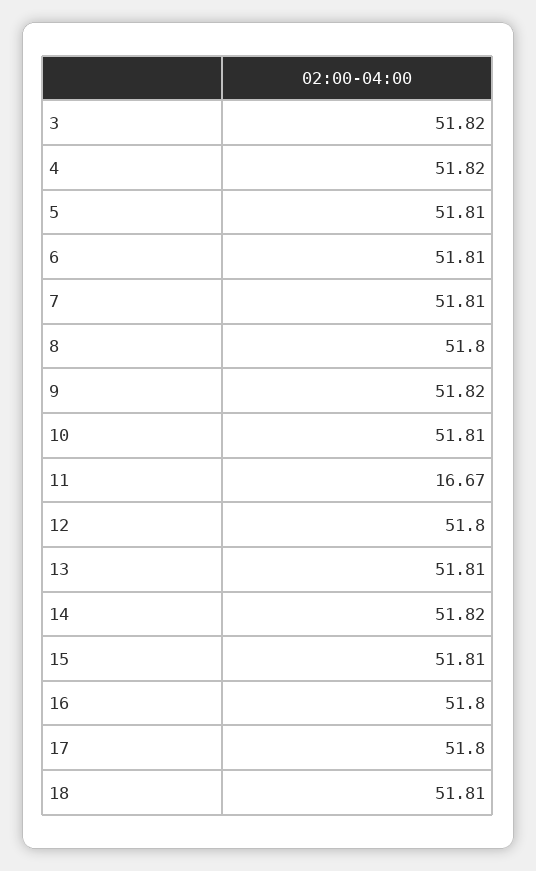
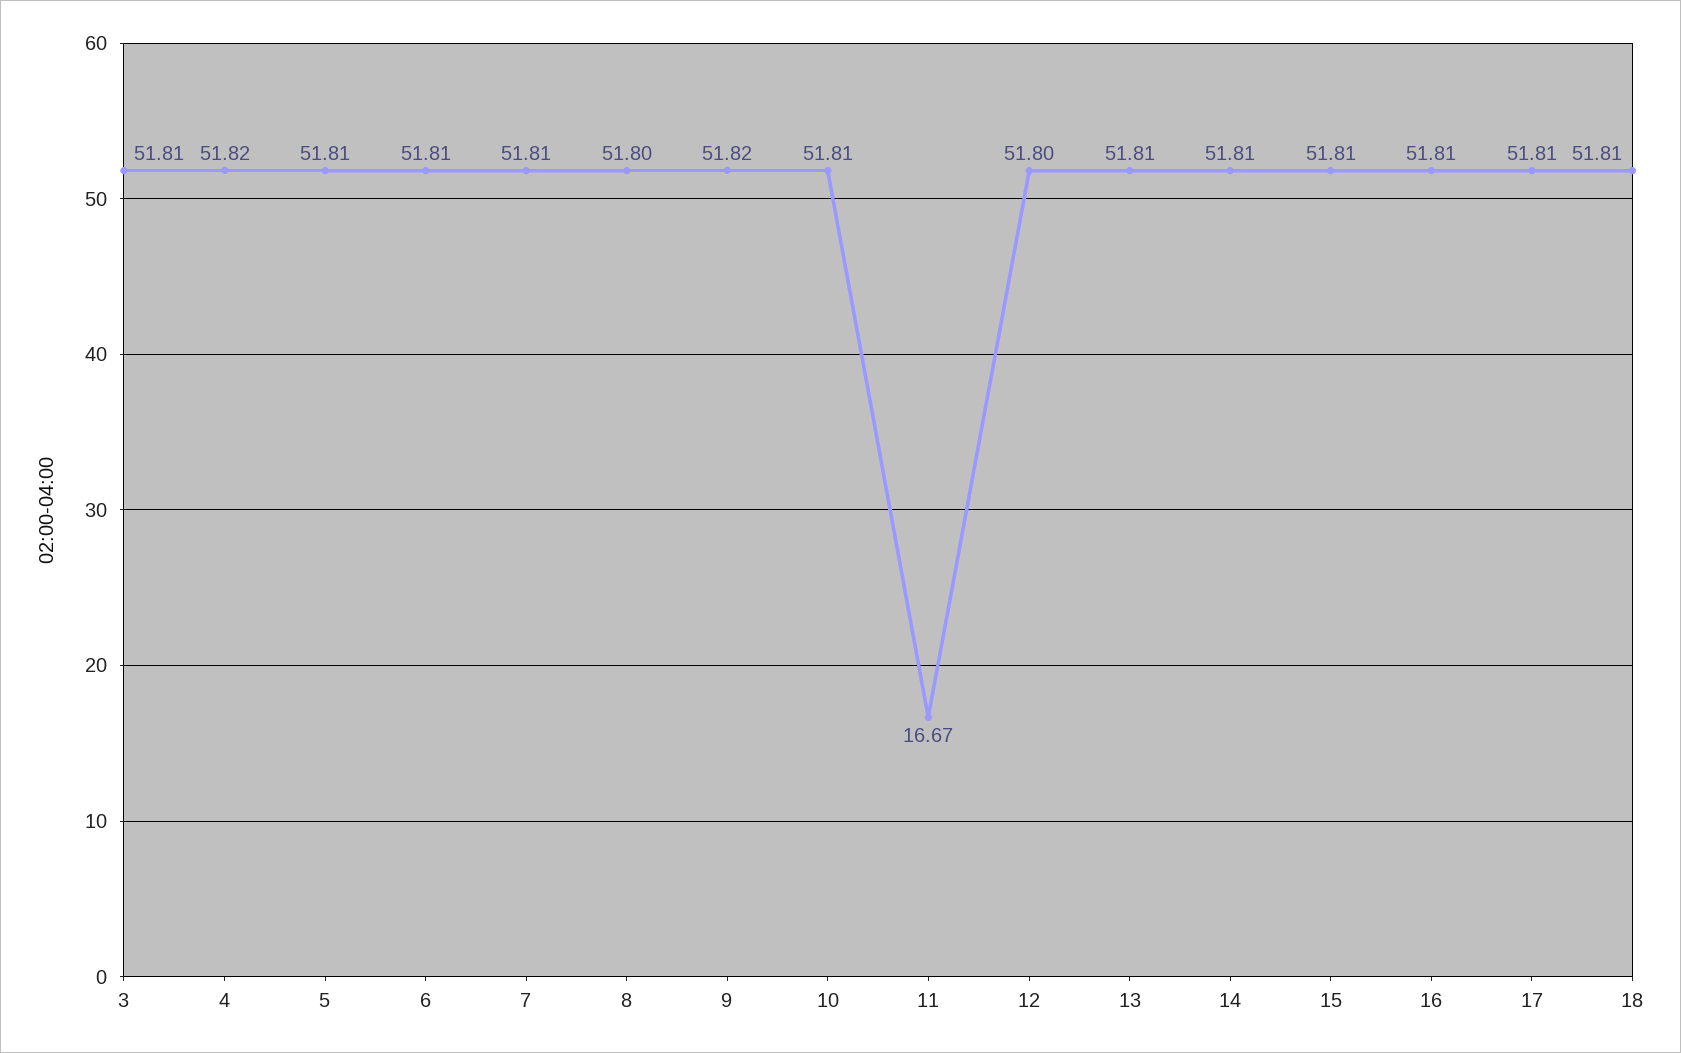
  {
-   "3": 51.82,
+   "3": 51.81,
    "4": 51.82,
    "5": 51.81,
    "6": 51.81,
    "7": 51.81,
    "8": 51.8,
    "9": 51.82,
    "10": 51.81,
    "11": 16.67,
    "12": 51.8,
    "13": 51.81,
-   "14": 51.82,
+   "14": 51.81,
    "15": 51.81,
-   "16": 51.8,
+   "16": 51.81,
-   "17": 51.8,
+   "17": 51.81,
    "18": 51.81
  }

